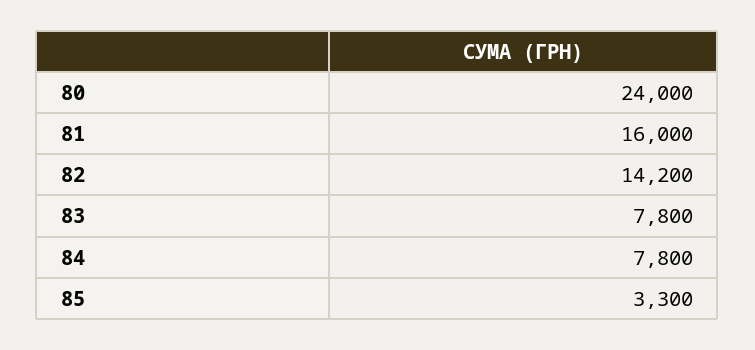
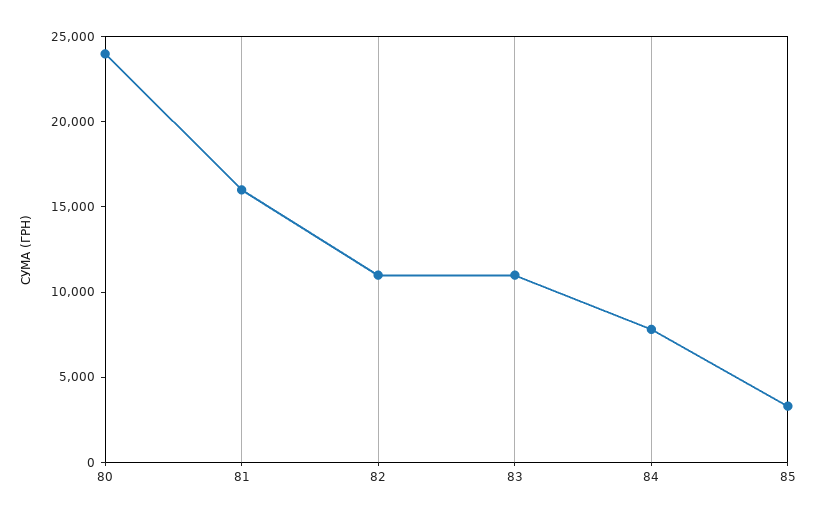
  {
    "80": 24000,
    "81": 16000,
-   "82": 14200,
+   "82": 11000,
-   "83": 7800,
+   "83": 11000,
    "84": 7800,
    "85": 3300
  }

